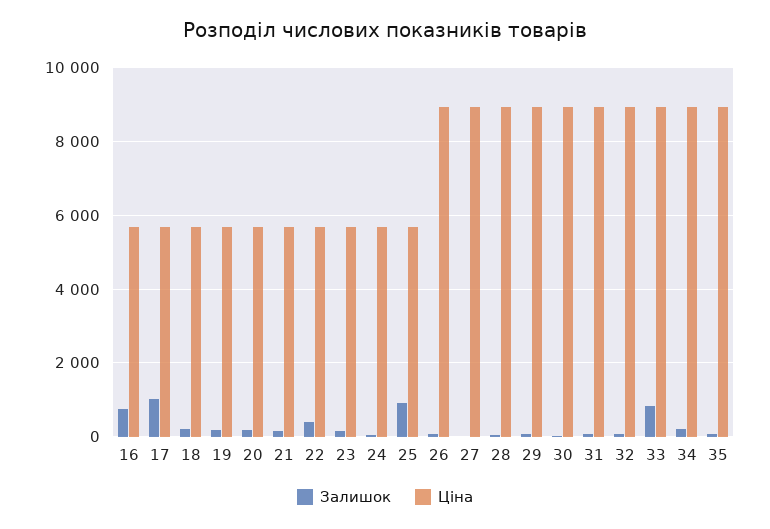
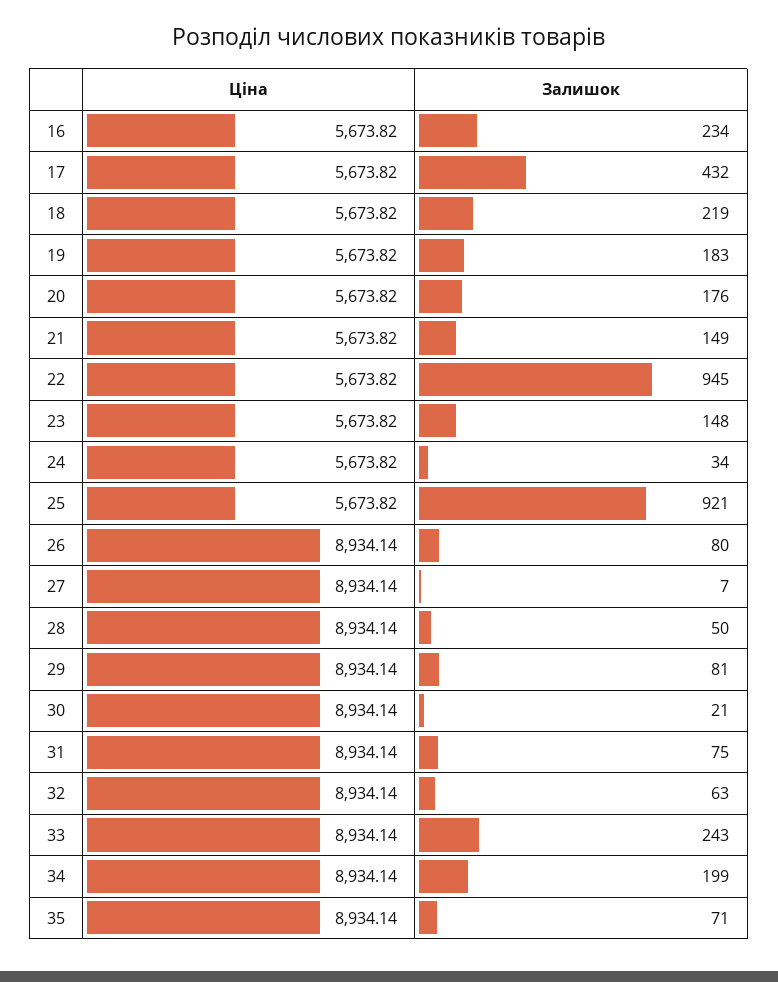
  {
    "Залишок": {
-     "16": 800,
+     "16": 234,
-     "17": 1000,
+     "17": 432,
      "18": 219,
      "19": 183,
      "20": 176,
      "21": 149,
-     "22": 400,
+     "22": 945,
      "23": 148,
      "24": 34,
      "25": 921,
      "26": 80,
      "27": 7,
      "28": 50,
      "29": 81,
      "30": 21,
      "31": 75,
      "32": 63,
-     "33": 800,
+     "33": 243,
      "34": 199,
      "35": 71
    },
    "Ціна": {
      "16": 5673.82,
      "17": 5673.82,
      "18": 5673.82,
      "19": 5673.82,
      "20": 5673.82,
      "21": 5673.82,
      "22": 5673.82,
      "23": 5673.82,
      "24": 5673.82,
      "25": 5673.82,
      "26": 8934.14,
      "27": 8934.14,
      "28": 8934.14,
      "29": 8934.14,
      "30": 8934.14,
      "31": 8934.14,
      "32": 8934.14,
      "33": 8934.14,
      "34": 8934.14,
      "35": 8934.14
    }
  }

